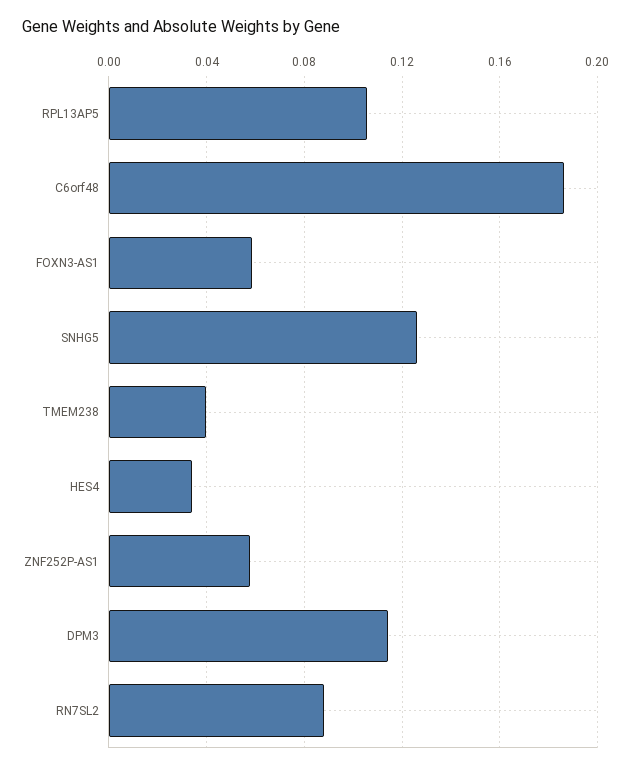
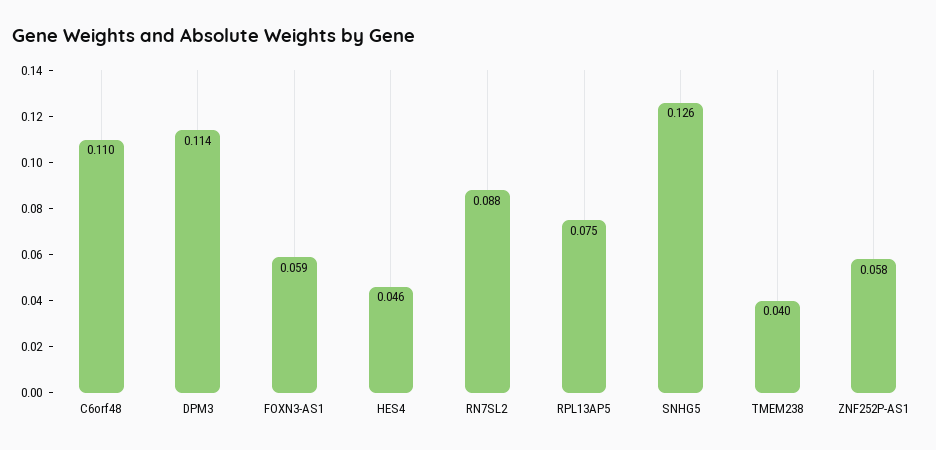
  {
-   "RPL13AP5": 0.105,
+   "RPL13AP5": 0.075,
-   "C6orf48": 0.185,
+   "C6orf48": 0.11,
    "FOXN3-AS1": 0.059,
    "SNHG5": 0.126,
    "TMEM238": 0.04,
-   "HES4": 0.035,
+   "HES4": 0.046,
    "ZNF252P-AS1": 0.058,
    "DPM3": 0.114,
    "RN7SL2": 0.088
  }

